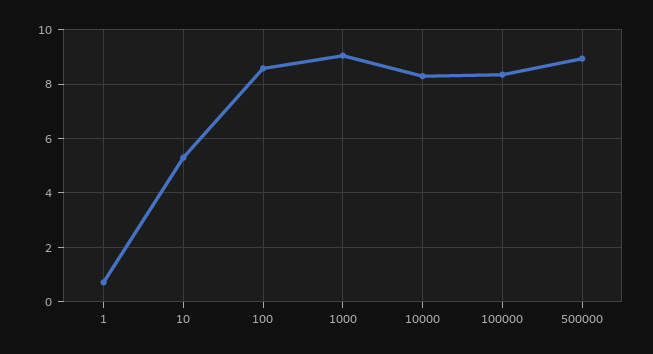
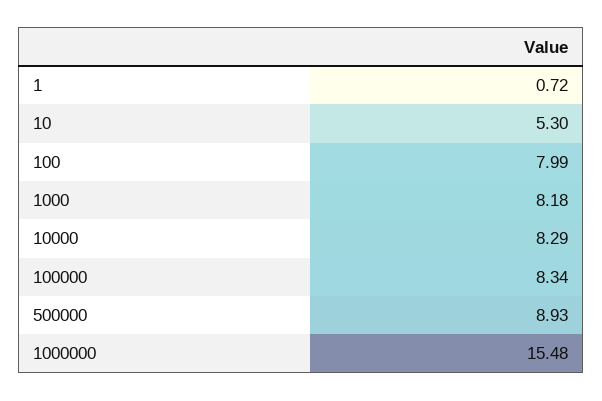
  {
    "1": 0.72,
    "10": 5.3,
-   "100": 8.5,
+   "100": 7.99,
-   "1000": 9,
+   "1000": 8.18,
    "10000": 8.29,
    "100000": 8.34,
-   "500000": 8.93
+   "500000": 8.93,
+   "1000000": 15.48
  }

